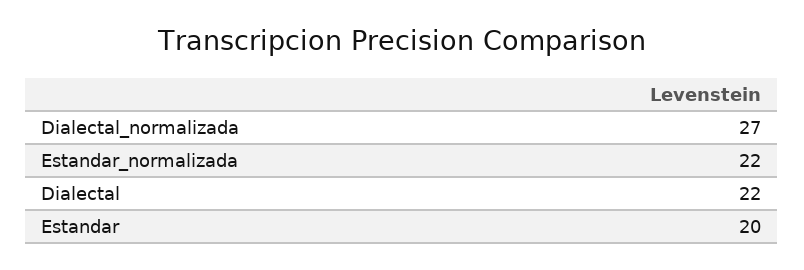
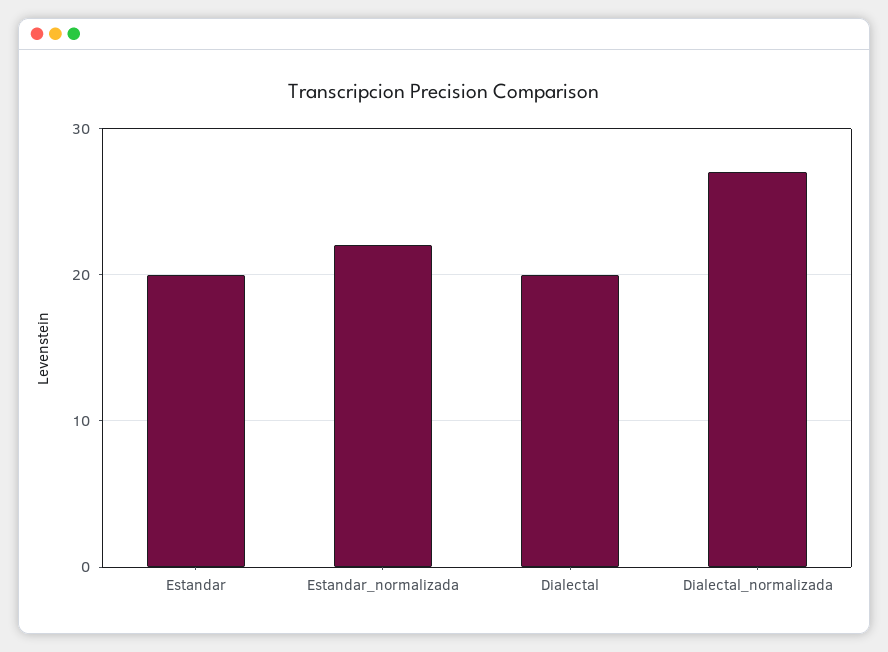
  {
    "Dialectal_normalizada": 27,
    "Estandar_normalizada": 22,
-   "Dialectal": 22,
+   "Dialectal": 20,
    "Estandar": 20
  }

